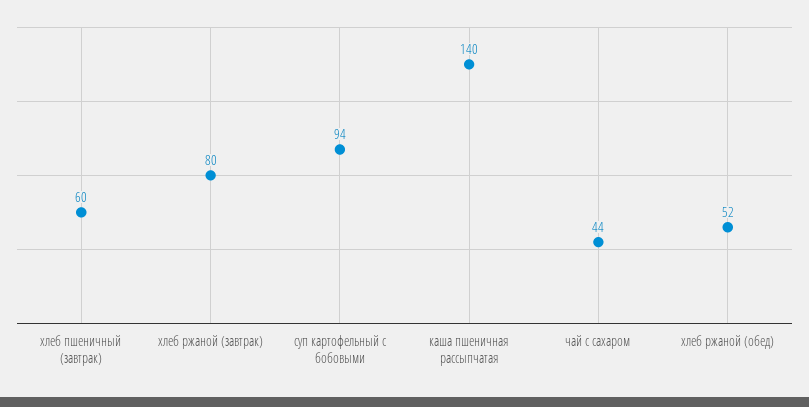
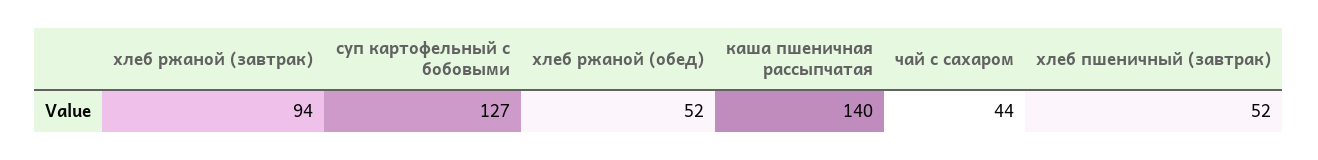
  {
-   "хлеб пшеничный (завтрак)": 60,
+   "хлеб пшеничный (завтрак)": 52,
-   "хлеб ржаной (завтрак)": 80,
+   "хлеб ржаной (завтрак)": 94,
-   "суп картофельный с бобовыми": 94,
+   "суп картофельный с бобовыми": 127,
    "каша пшеничная рассыпчатая": 140,
    "чай с сахаром": 44,
    "хлеб ржаной (обед)": 52
  }

